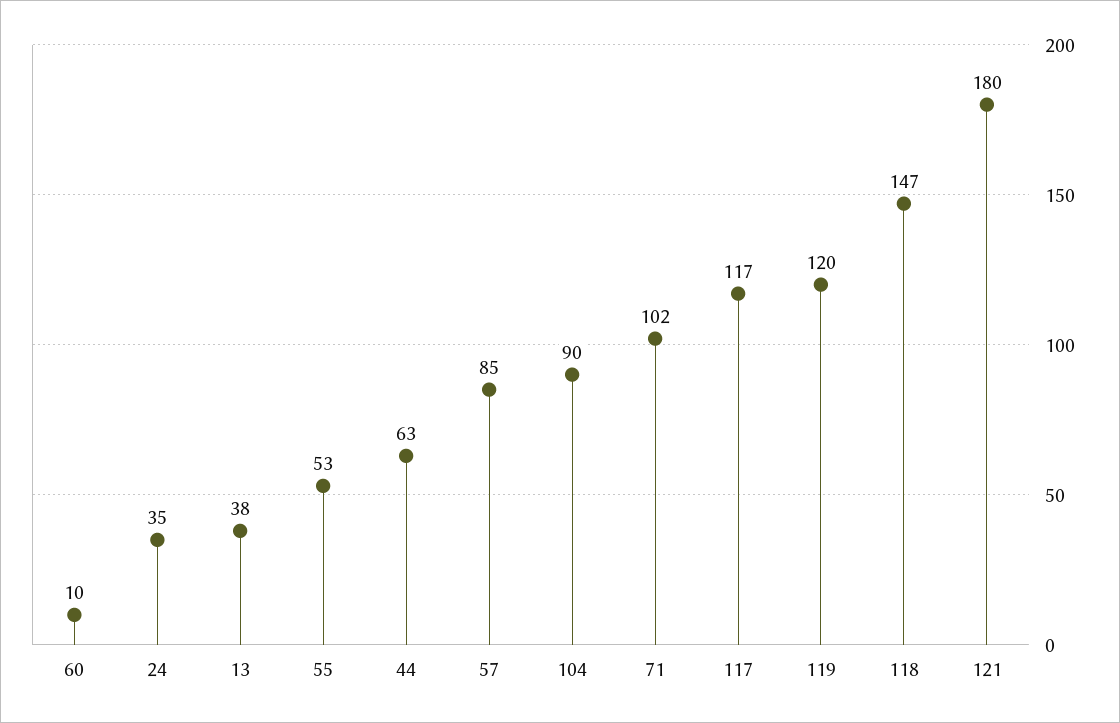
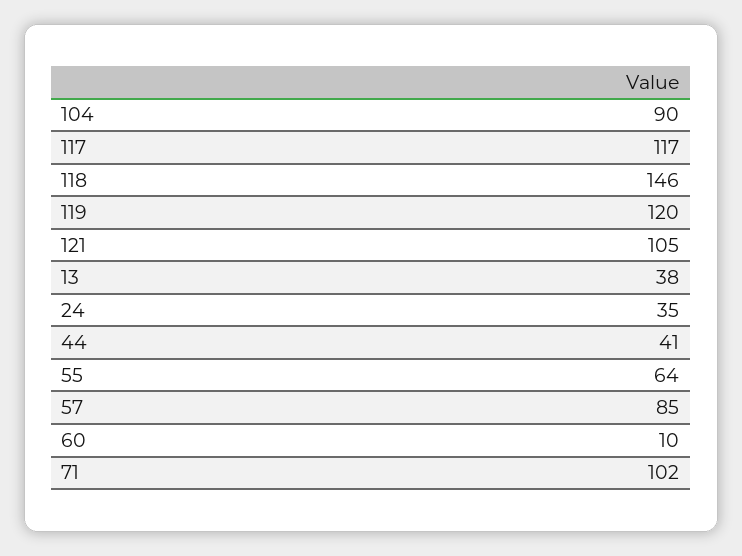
  {
    "60": 10,
    "24": 35,
    "13": 38,
-   "55": 53,
+   "55": 64,
-   "44": 63,
+   "44": 41,
    "57": 85,
    "104": 90,
    "71": 102,
    "117": 117,
    "119": 120,
-   "118": 147,
+   "118": 146,
-   "121": 180
+   "121": 105
  }

